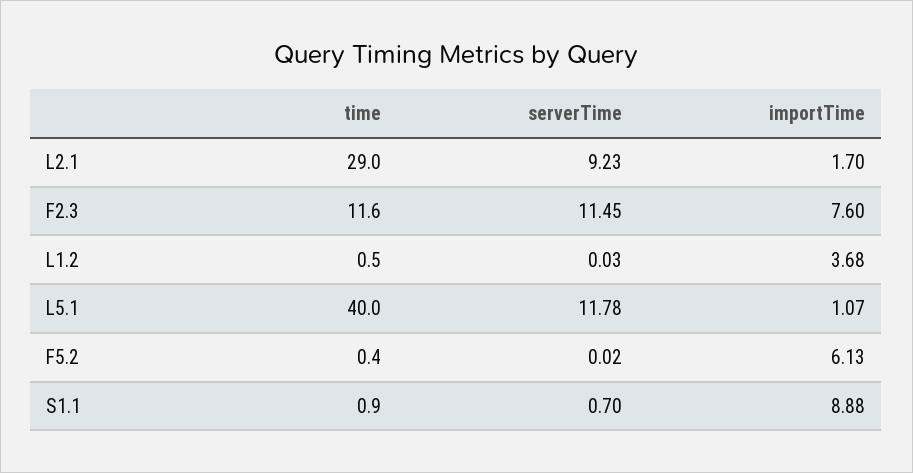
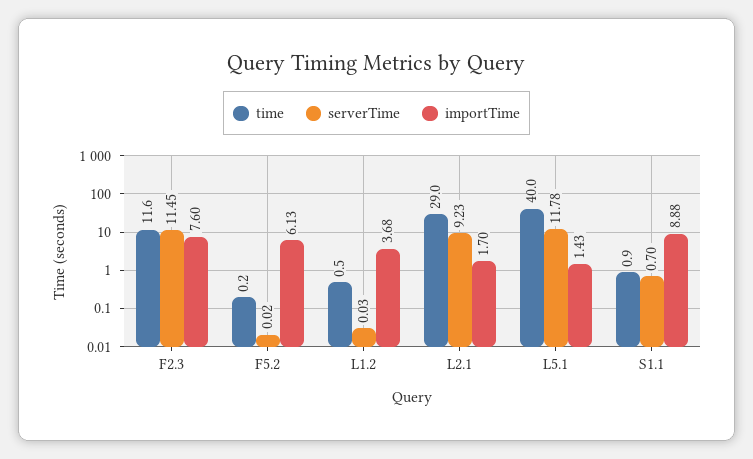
  {
    "time": {
      "L2.1": 29,
      "F2.3": 11.6,
      "L1.2": 0.5,
      "L5.1": 40,
-     "F5.2": 0.4,
+     "F5.2": 0.2,
      "S1.1": 0.9
    },
    "serverTime": {
      "L2.1": 9.23,
      "F2.3": 11.45,
      "L1.2": 0.03,
      "L5.1": 11.78,
      "F5.2": 0.02,
      "S1.1": 0.7
    },
    "importTime": {
      "L2.1": 1.7,
      "F2.3": 7.6,
      "L1.2": 3.68,
-     "L5.1": 1.07,
+     "L5.1": 1.43,
      "F5.2": 6.13,
      "S1.1": 8.88
    }
  }

